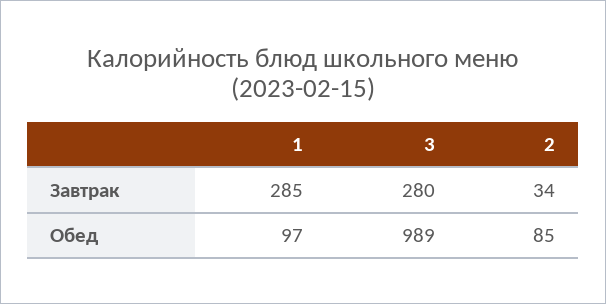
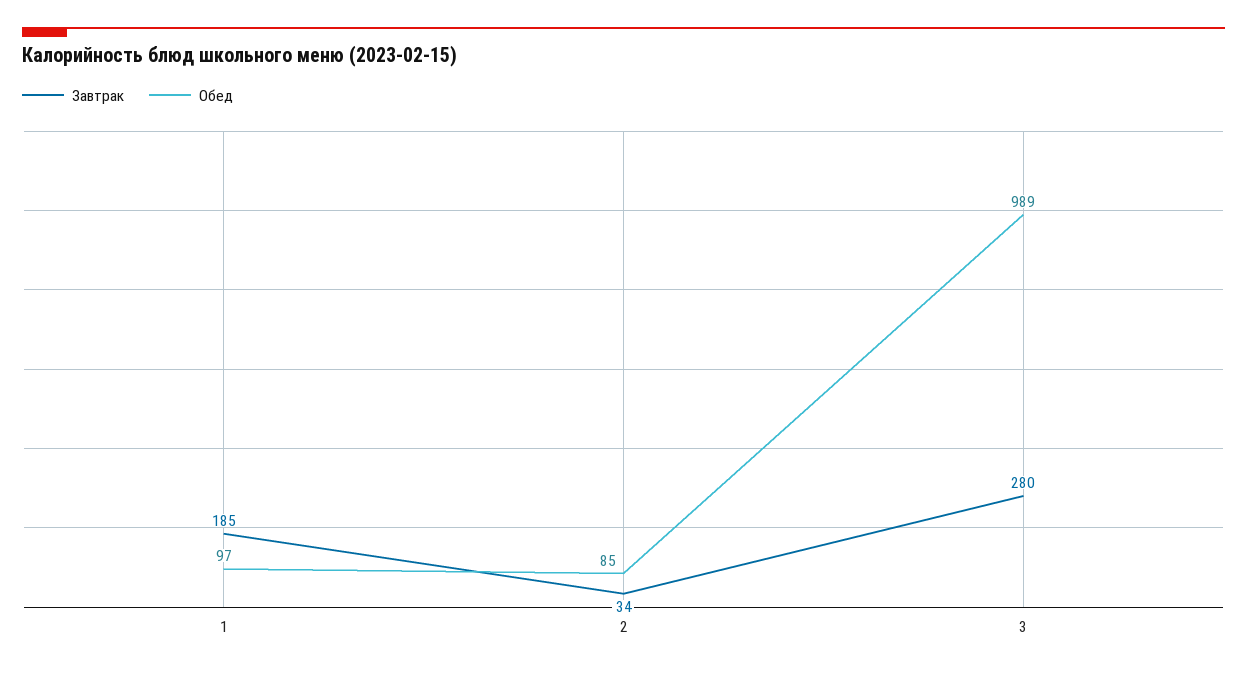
  {
    "Завтрак": {
-     "1": 285,
+     "1": 185,
      "3": 280,
      "2": 34
    },
    "Обед": {
      "1": 97,
      "3": 989,
      "2": 85
    }
  }

